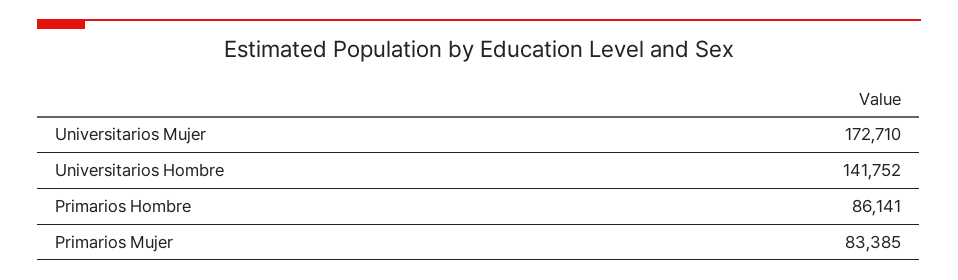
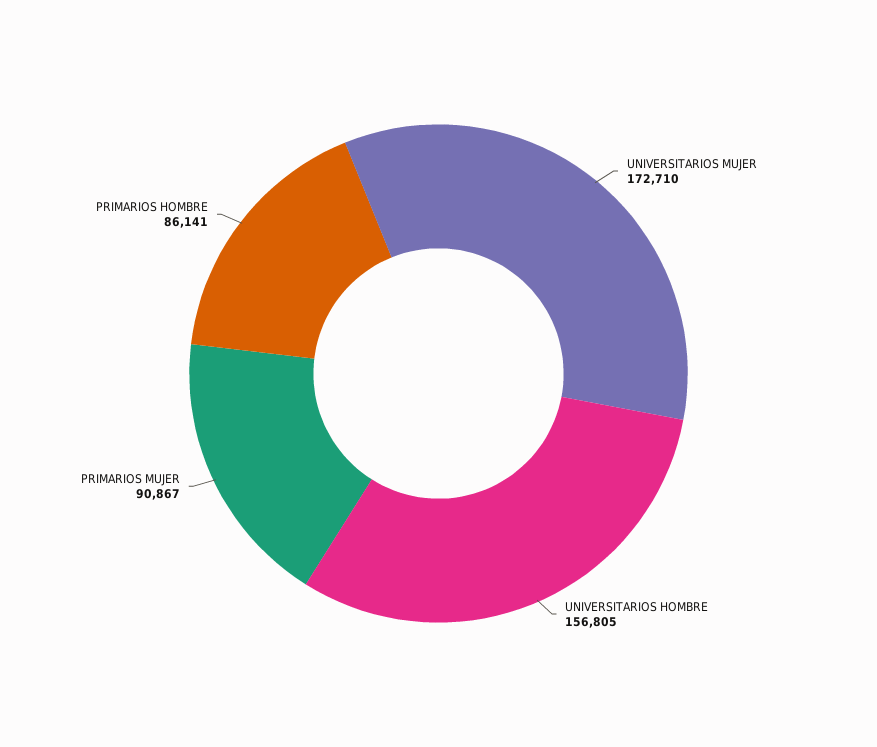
  {
    "Universitarios Mujer": 172710,
-   "Universitarios Hombre": 141752,
+   "Universitarios Hombre": 156805,
    "Primarios Hombre": 86141,
-   "Primarios Mujer": 83385
+   "Primarios Mujer": 90867
  }

